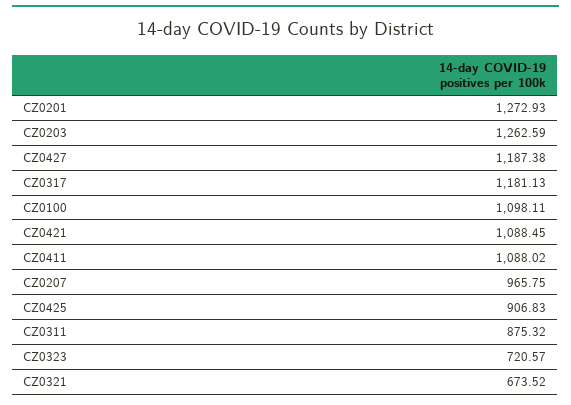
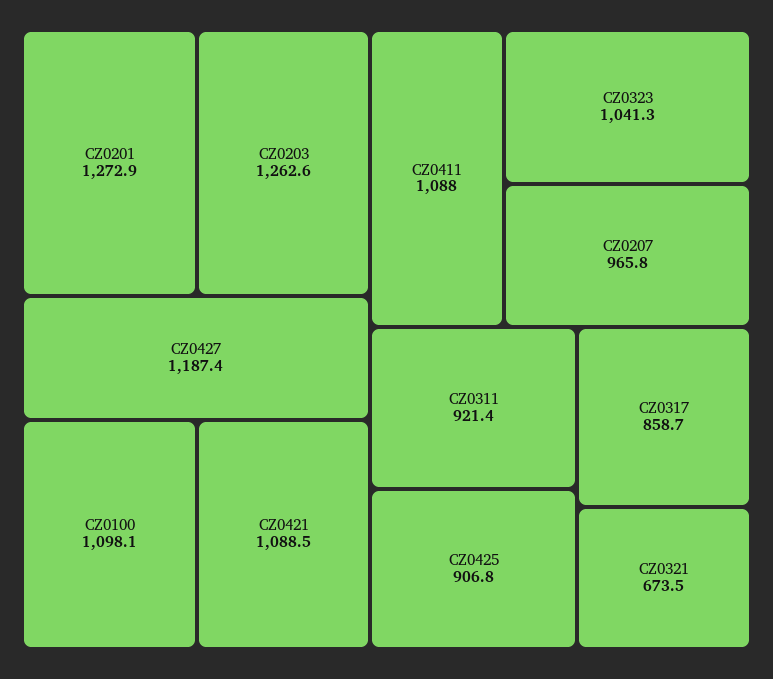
  {
    "CZ0201": 1272.93,
    "CZ0203": 1262.59,
    "CZ0427": 1187.38,
-   "CZ0317": 1181.13,
+   "CZ0317": 858.7,
    "CZ0100": 1098.11,
    "CZ0421": 1088.45,
    "CZ0411": 1088.02,
    "CZ0207": 965.75,
    "CZ0425": 906.83,
-   "CZ0311": 875.32,
+   "CZ0311": 921.4,
-   "CZ0323": 720.57,
+   "CZ0323": 1041.3,
    "CZ0321": 673.52
  }

